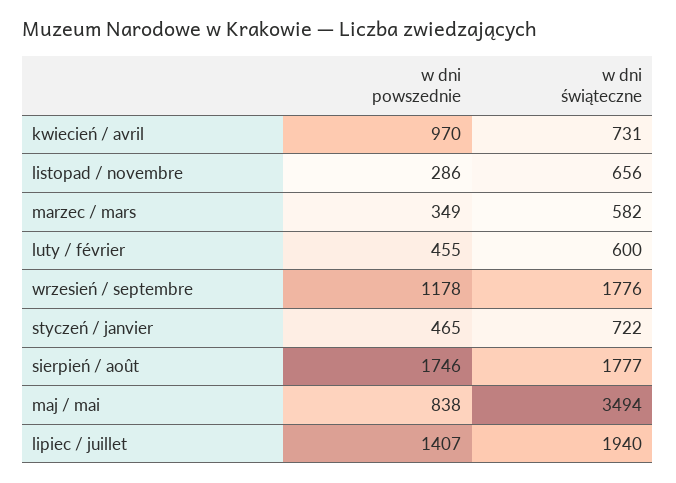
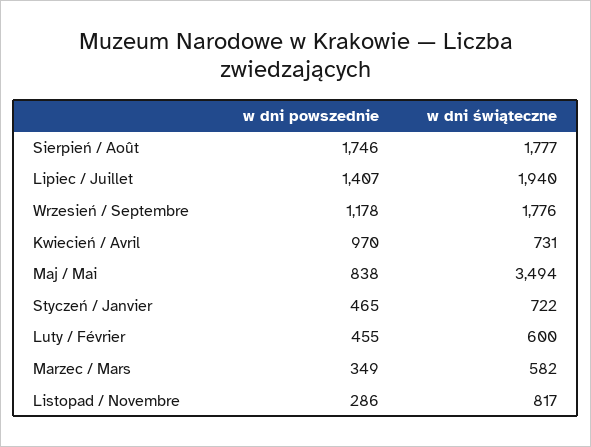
  {
    "w dni powszednie": {
      "kwiecień / avril": 970,
      "listopad / novembre": 286,
      "marzec / mars": 349,
      "luty / février": 455,
      "wrzesień / septembre": 1178,
      "styczeń / janvier": 465,
      "sierpień / août": 1746,
      "maj / mai": 838,
      "lipiec / juillet": 1407
    },
    "w dni świąteczne": {
      "kwiecień / avril": 731,
-     "listopad / novembre": 656,
+     "listopad / novembre": 817,
      "marzec / mars": 582,
      "luty / février": 600,
      "wrzesień / septembre": 1776,
      "styczeń / janvier": 722,
      "sierpień / août": 1777,
      "maj / mai": 3494,
      "lipiec / juillet": 1940
    }
  }

